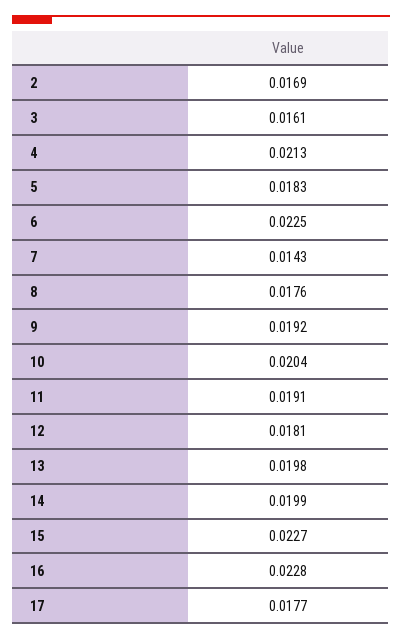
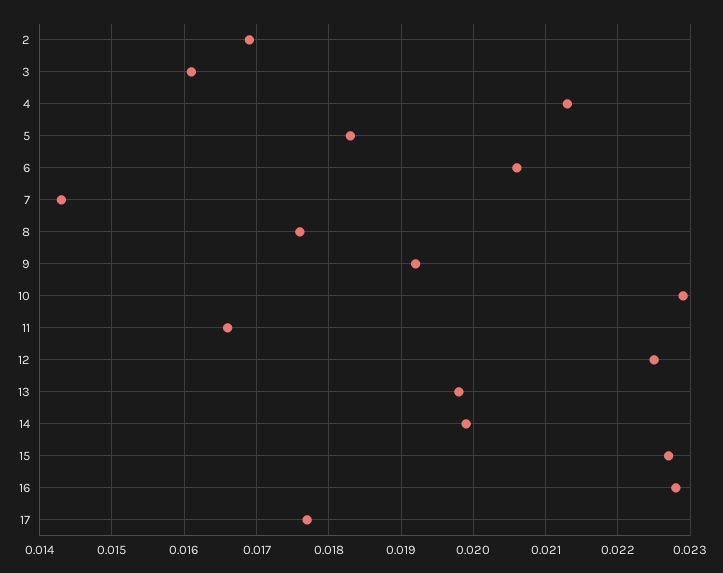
  {
    "2": 0.0169,
    "3": 0.0161,
    "4": 0.0213,
    "5": 0.0183,
-   "6": 0.0225,
+   "6": 0.0206,
    "7": 0.0143,
    "8": 0.0176,
    "9": 0.0192,
-   "10": 0.0204,
+   "10": 0.0229,
-   "11": 0.0191,
+   "11": 0.0166,
-   "12": 0.0181,
+   "12": 0.0225,
    "13": 0.0198,
    "14": 0.0199,
    "15": 0.0227,
    "16": 0.0228,
    "17": 0.0177
  }

